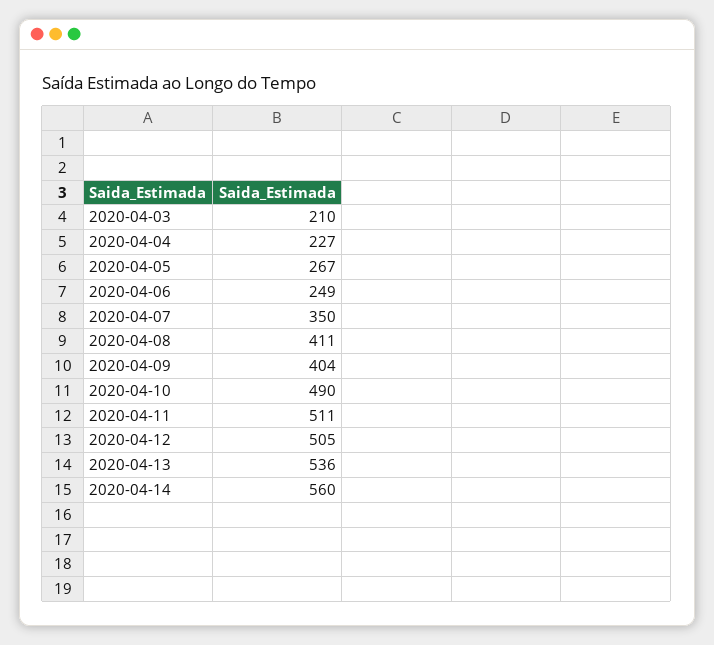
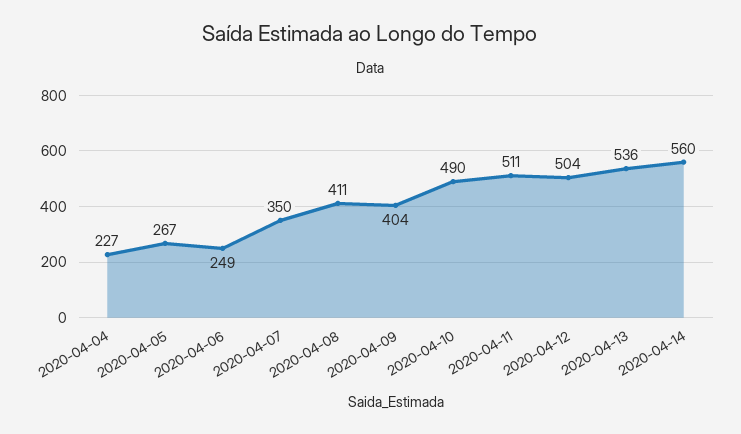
  {
-   "2020-04-03": 210,
    "2020-04-04": 227,
    "2020-04-05": 267,
    "2020-04-06": 249,
    "2020-04-07": 350,
    "2020-04-08": 411,
    "2020-04-09": 404,
    "2020-04-10": 490,
    "2020-04-11": 511,
-   "2020-04-12": 505,
+   "2020-04-12": 504,
    "2020-04-13": 536,
    "2020-04-14": 560
  }

